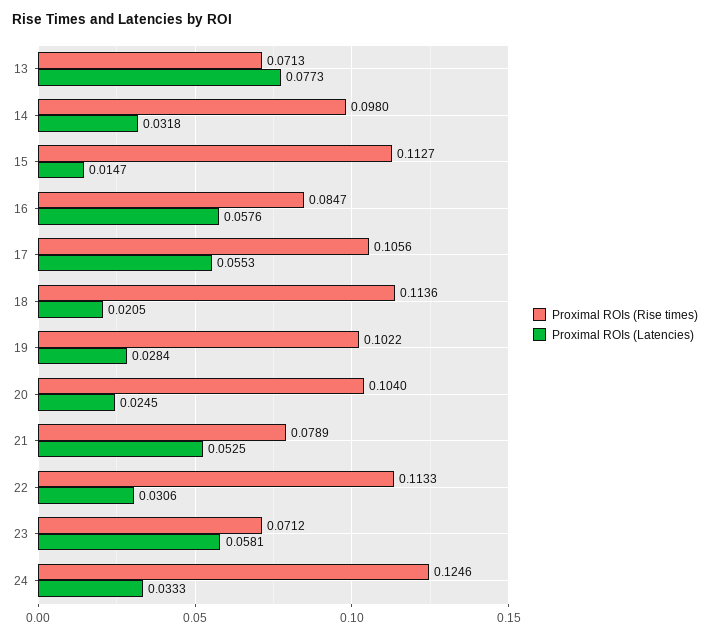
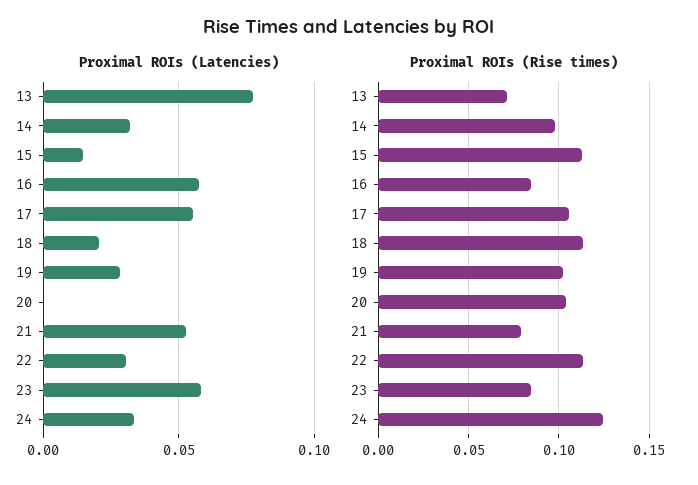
  {
    "Proximal ROIs (Rise times)": {
      "13": 0.0713,
      "14": 0.098,
      "15": 0.1127,
      "16": 0.0847,
      "17": 0.1056,
      "18": 0.1136,
      "19": 0.1022,
      "20": 0.104,
      "21": 0.0789,
      "22": 0.1133,
-     "23": 0.0712,
+     "23": 0.085,
      "24": 0.1246
    },
    "Proximal ROIs (Latencies)": {
      "13": 0.0773,
      "14": 0.0318,
      "15": 0.0147,
      "16": 0.0576,
      "17": 0.0553,
      "18": 0.0205,
      "19": 0.0284,
-     "20": 0.0245,
+     "20": 0,
      "21": 0.0525,
      "22": 0.0306,
      "23": 0.0581,
      "24": 0.0333
    }
  }

